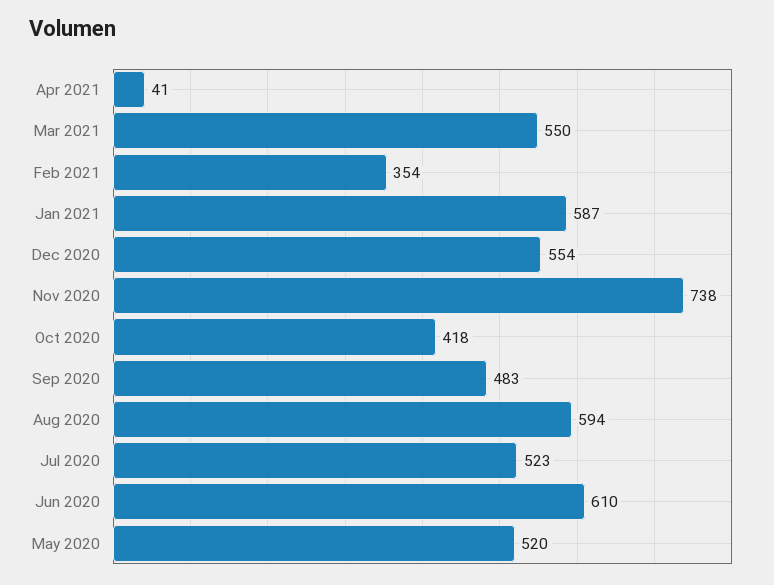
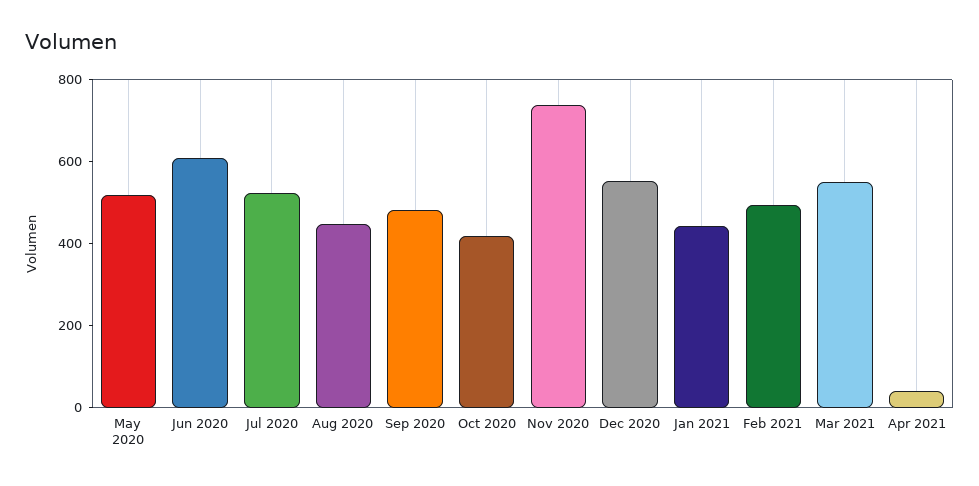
  {
    "Apr 2021": 41,
    "Mar 2021": 550,
-   "Feb 2021": 354,
+   "Feb 2021": 500,
-   "Jan 2021": 587,
+   "Jan 2021": 450,
    "Dec 2020": 554,
    "Nov 2020": 738,
    "Oct 2020": 418,
    "Sep 2020": 483,
-   "Aug 2020": 594,
+   "Aug 2020": 450,
    "Jul 2020": 523,
    "Jun 2020": 610,
    "May 2020": 520
  }

